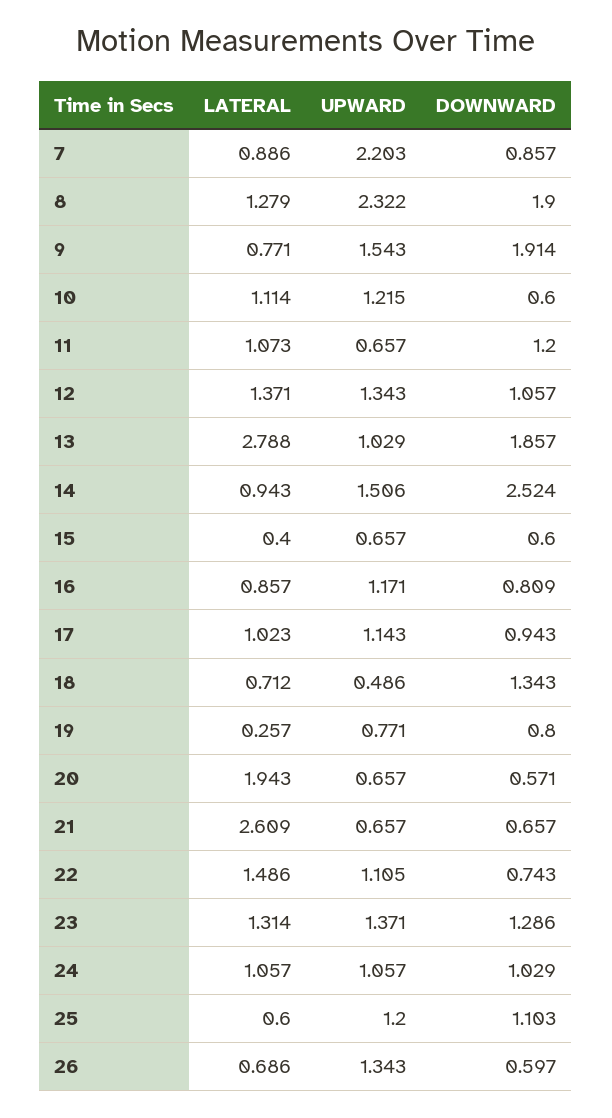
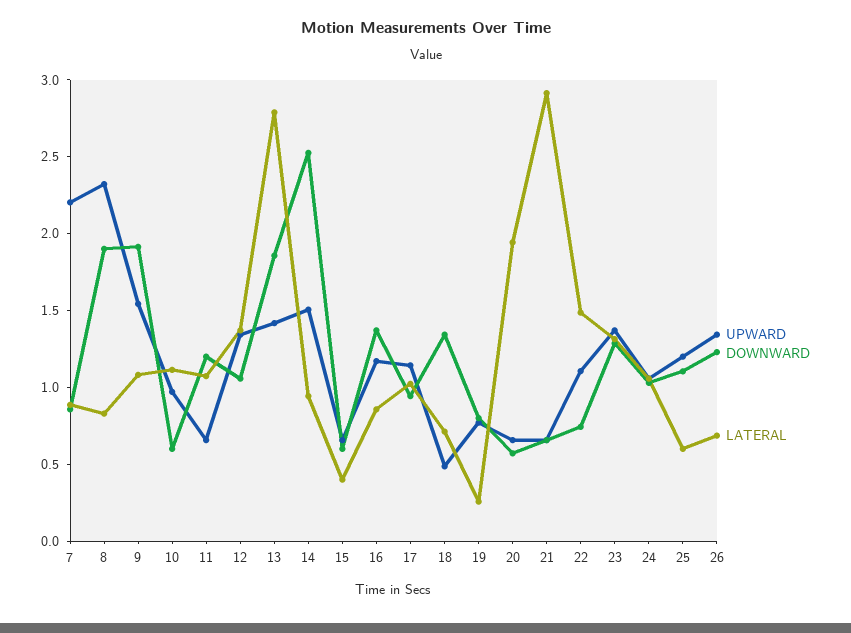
  {
    "LATERAL": {
      "7": 0.886,
-     "8": 1.279,
+     "8": 0.8,
-     "9": 0.771,
+     "9": 1.1,
      "10": 1.114,
      "11": 1.073,
      "12": 1.371,
      "13": 2.788,
      "14": 0.943,
      "15": 0.4,
      "16": 0.857,
      "17": 1.023,
      "18": 0.712,
      "19": 0.257,
      "20": 1.943,
-     "21": 2.609,
+     "21": 2.9,
      "22": 1.486,
      "23": 1.314,
      "24": 1.057,
      "25": 0.6,
      "26": 0.686
    },
    "UPWARD": {
      "7": 2.203,
      "8": 2.322,
      "9": 1.543,
-     "10": 1.215,
+     "10": 1,
      "11": 0.657,
      "12": 1.343,
-     "13": 1.029,
+     "13": 1.4,
      "14": 1.506,
      "15": 0.657,
      "16": 1.171,
      "17": 1.143,
      "18": 0.486,
      "19": 0.771,
      "20": 0.657,
      "21": 0.657,
      "22": 1.105,
      "23": 1.371,
      "24": 1.057,
      "25": 1.2,
      "26": 1.343
    },
    "DOWNWARD": {
      "7": 0.857,
      "8": 1.9,
      "9": 1.914,
      "10": 0.6,
      "11": 1.2,
      "12": 1.057,
      "13": 1.857,
      "14": 2.524,
      "15": 0.6,
-     "16": 0.809,
+     "16": 1.4,
      "17": 0.943,
      "18": 1.343,
      "19": 0.8,
      "20": 0.571,
      "21": 0.657,
      "22": 0.743,
      "23": 1.286,
      "24": 1.029,
      "25": 1.103,
-     "26": 0.597
+     "26": 1.2
    }
  }

